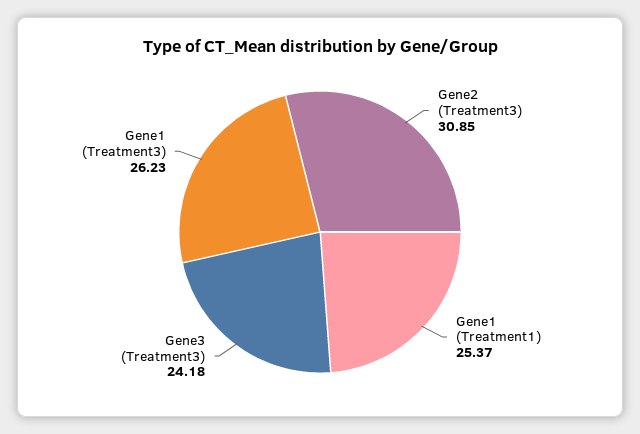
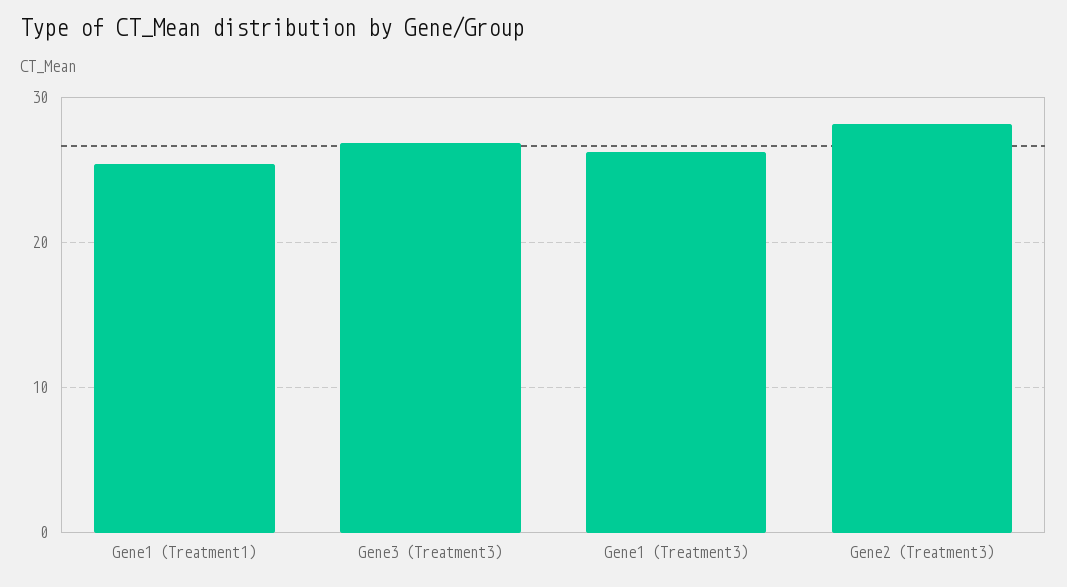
  {
-   "Gene2 (Treatment3)": 30.85,
+   "Gene2 (Treatment3)": 28,
    "Gene1 (Treatment1)": 25.37,
-   "Gene3 (Treatment3)": 24.18,
+   "Gene3 (Treatment3)": 27,
    "Gene1 (Treatment3)": 26.23
  }

